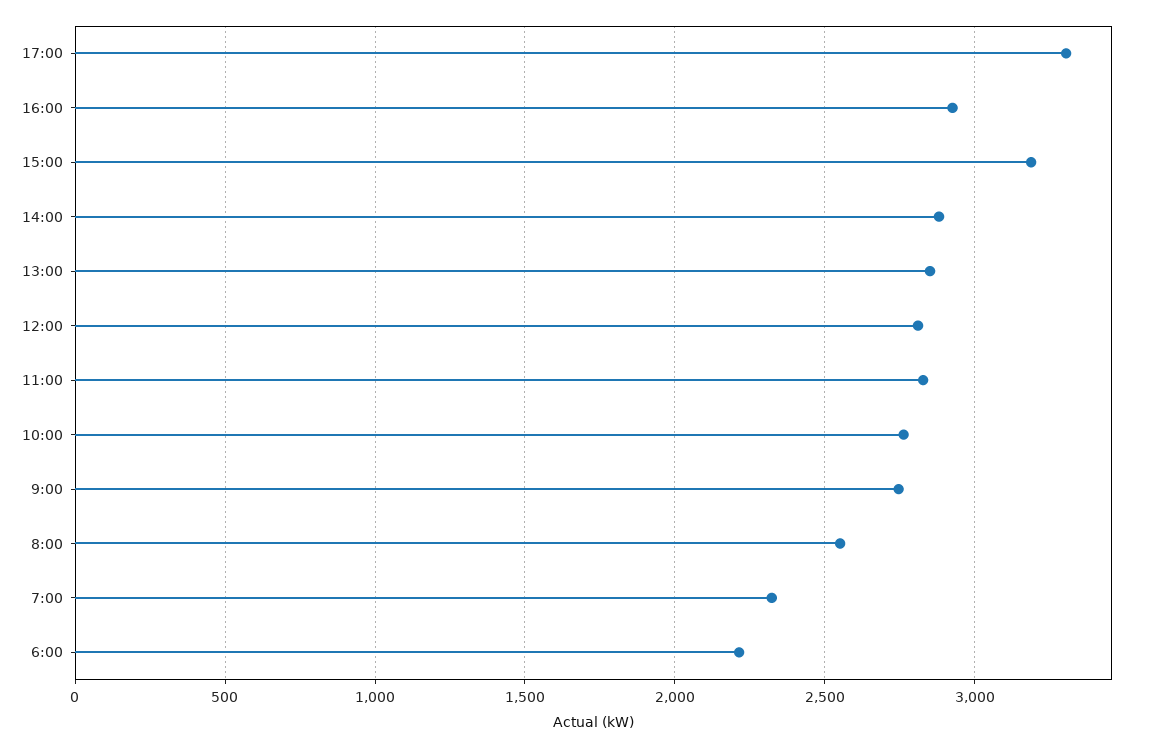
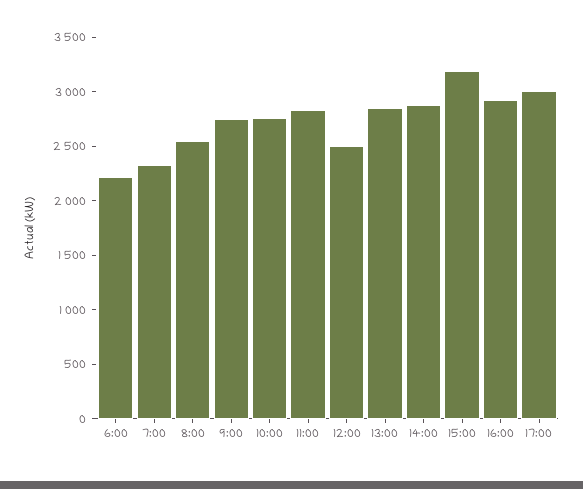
  {
-   "17:00": 3300,
+   "17:00": 3000,
    "16:00": 2950,
    "15:00": 3200,
    "14:00": 2900,
    "13:00": 2850,
-   "12:00": 2800,
+   "12:00": 2500,
    "11:00": 2850,
    "10:00": 2750,
    "9:00": 2750,
    "8:00": 2550,
    "7:00": 2300,
    "6:00": 2200
  }

